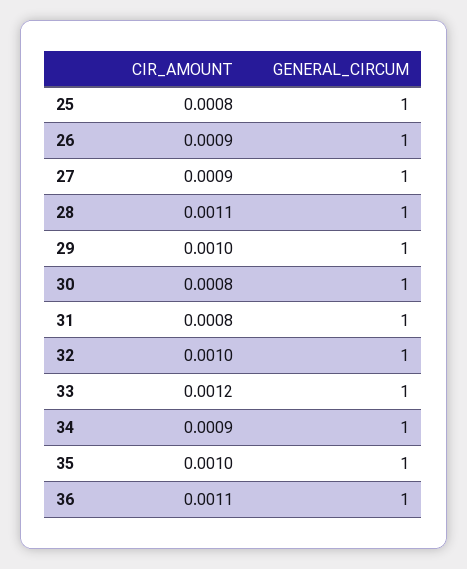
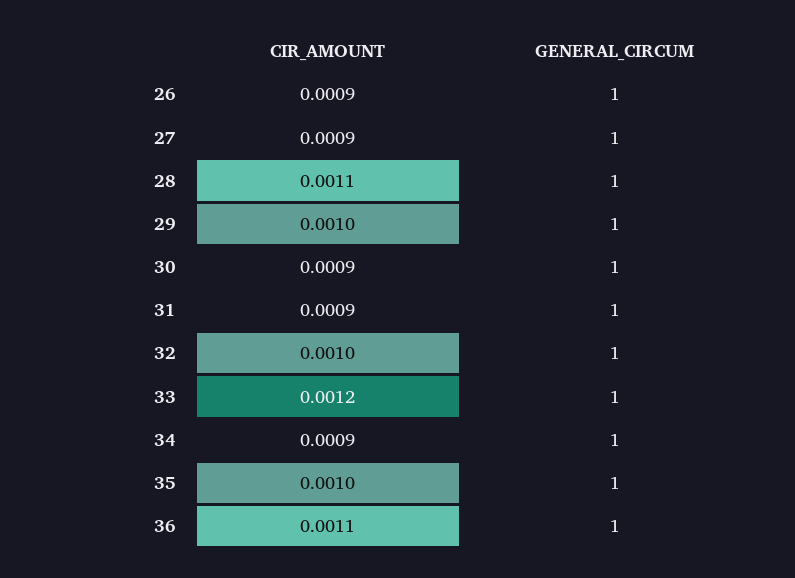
  {
    "CIR_AMOUNT": {
-     "25": 0.0008,
      "26": 0.0009,
      "27": 0.0009,
      "28": 0.0011,
      "29": 0.001,
-     "30": 0.0008,
+     "30": 0.0009,
-     "31": 0.0008,
+     "31": 0.0009,
      "32": 0.001,
      "33": 0.0012,
      "34": 0.0009,
      "35": 0.001,
      "36": 0.0011
    },
    "GENERAL_CIRCUM": {
-     "25": 1,
      "26": 1,
      "27": 1,
      "28": 1,
      "29": 1,
      "30": 1,
      "31": 1,
      "32": 1,
      "33": 1,
      "34": 1,
      "35": 1,
      "36": 1
    }
  }

